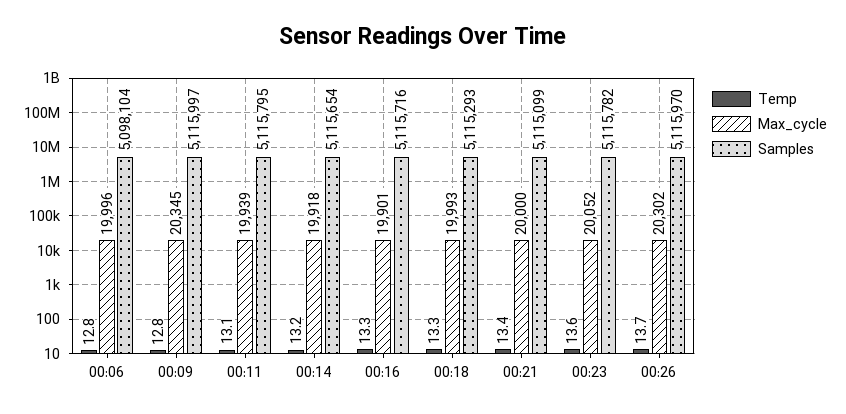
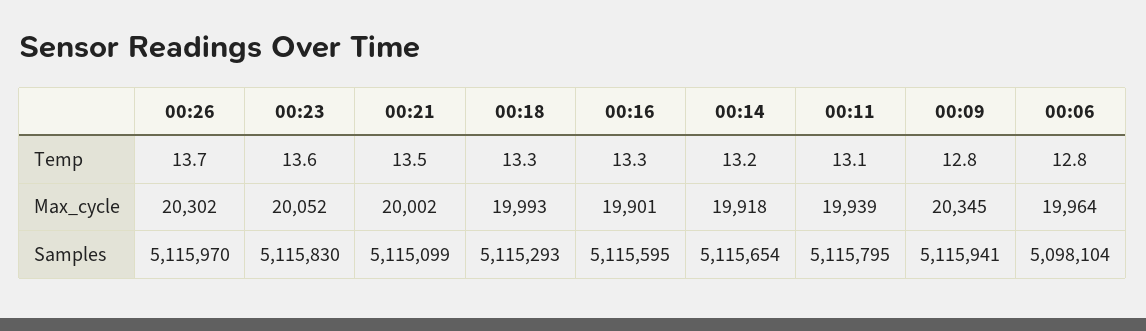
  {
    "Temp": {
      "00:06": 12.8,
      "00:09": 12.8,
      "00:11": 13.1,
      "00:14": 13.2,
      "00:16": 13.3,
      "00:18": 13.3,
-     "00:21": 13.4,
+     "00:21": 13.5,
      "00:23": 13.6,
      "00:26": 13.7
    },
    "Max_cycle": {
-     "00:06": 19996,
+     "00:06": 19964,
      "00:09": 20345,
      "00:11": 19939,
      "00:14": 19918,
      "00:16": 19901,
      "00:18": 19993,
-     "00:21": 20000,
+     "00:21": 20002,
      "00:23": 20052,
      "00:26": 20302
    },
    "Samples": {
      "00:06": 5098104,
-     "00:09": 5115997,
+     "00:09": 5115941,
      "00:11": 5115795,
      "00:14": 5115654,
-     "00:16": 5115716,
+     "00:16": 5115595,
      "00:18": 5115293,
      "00:21": 5115099,
-     "00:23": 5115782,
+     "00:23": 5115830,
      "00:26": 5115970
    }
  }

